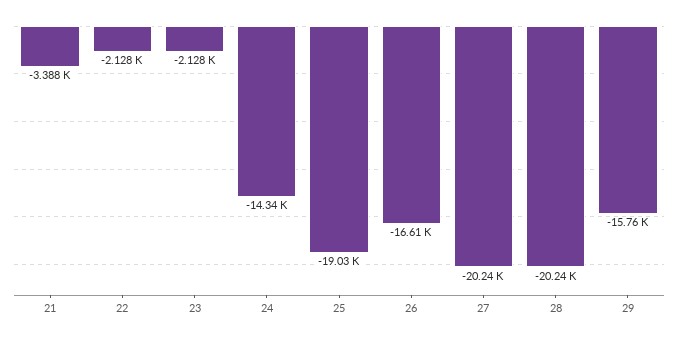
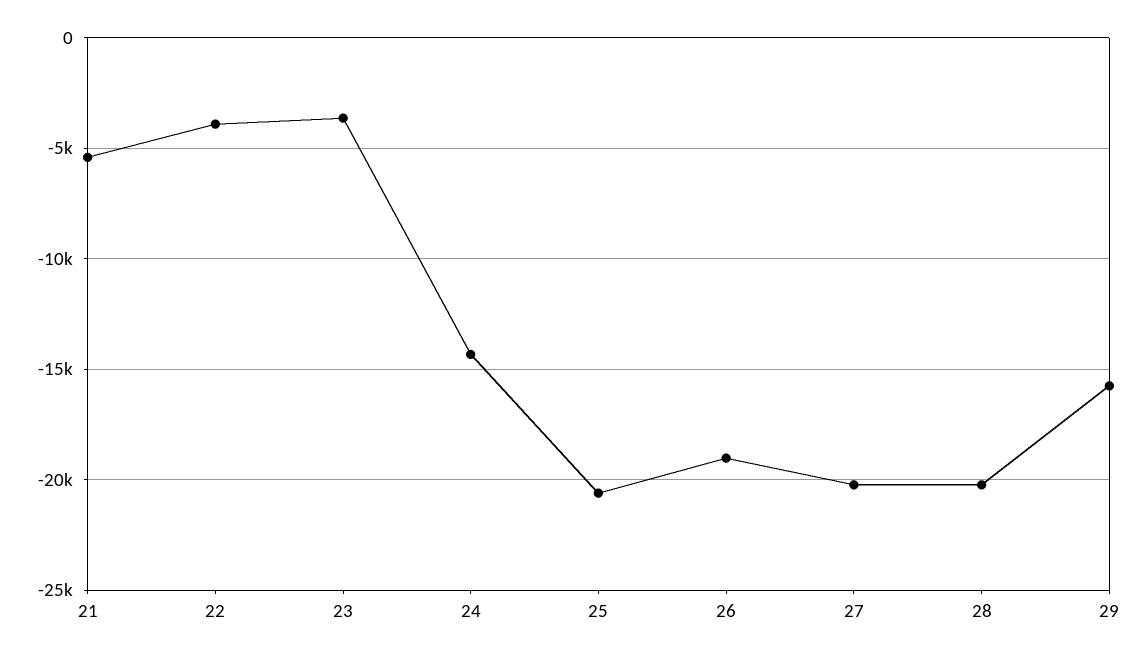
  {
-   "21": -3388,
+   "21": -5500,
-   "22": -2128,
+   "22": -4000,
-   "23": -2128,
+   "23": -3500,
    "24": -14340,
-   "25": -19030,
+   "25": -20500,
-   "26": -16610,
+   "26": -19000,
    "27": -20240,
    "28": -20240,
    "29": -15760
  }

